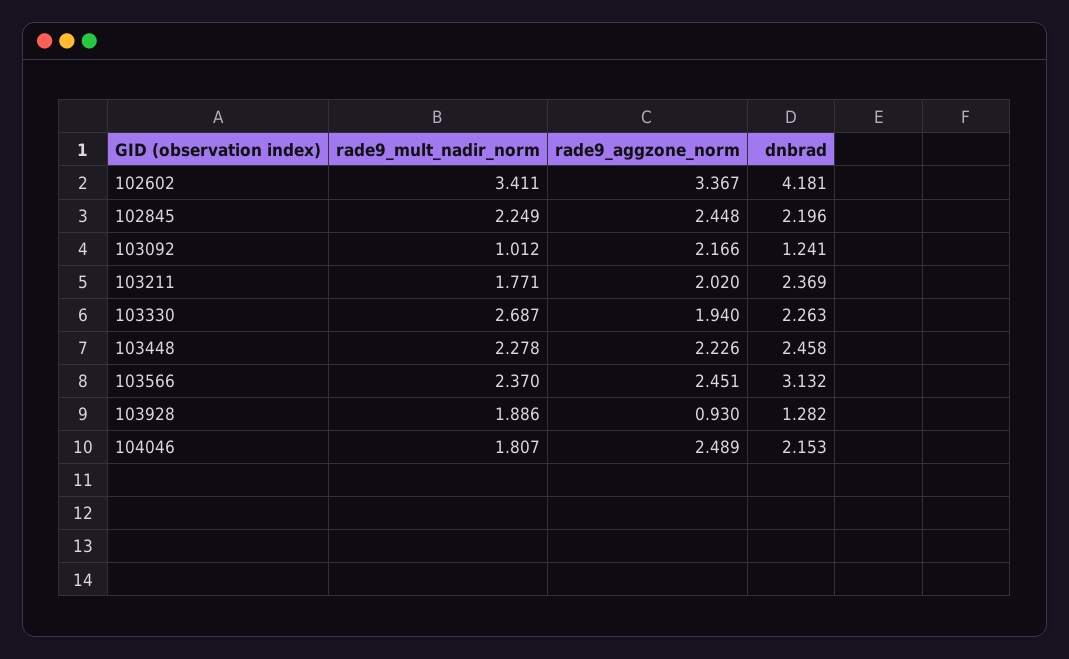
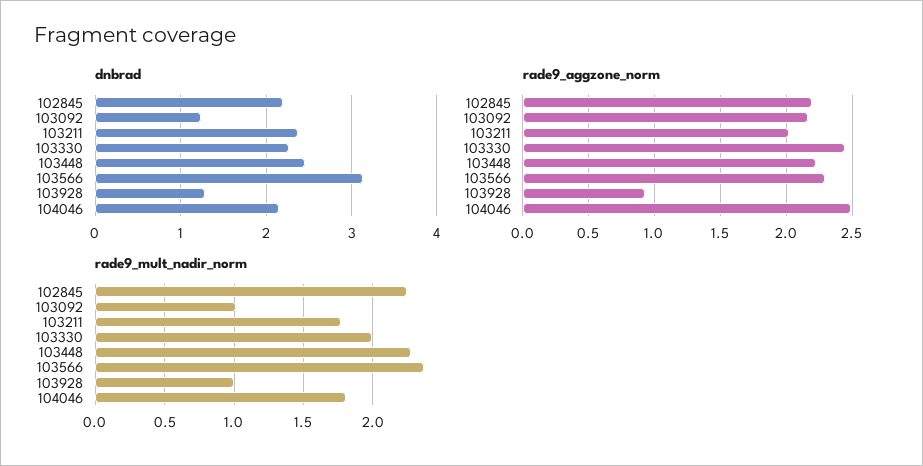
  {
    "rade9_mult_nadir_norm": {
-     "102602": 3.411,
      "102845": 2.249,
      "103092": 1.012,
      "103211": 1.771,
-     "103330": 2.687,
+     "103330": 2,
      "103448": 2.278,
      "103566": 2.37,
-     "103928": 1.886,
+     "103928": 1,
      "104046": 1.807
    },
    "rade9_aggzone_norm": {
-     "102602": 3.367,
-     "102845": 2.448,
+     "102845": 2.2,
      "103092": 2.166,
      "103211": 2.02,
-     "103330": 1.94,
+     "103330": 2.45,
      "103448": 2.226,
-     "103566": 2.451,
+     "103566": 2.3,
      "103928": 0.93,
      "104046": 2.489
    },
    "dnbrad": {
-     "102602": 4.181,
      "102845": 2.196,
      "103092": 1.241,
      "103211": 2.369,
      "103330": 2.263,
      "103448": 2.458,
      "103566": 3.132,
      "103928": 1.282,
      "104046": 2.153
    }
  }

